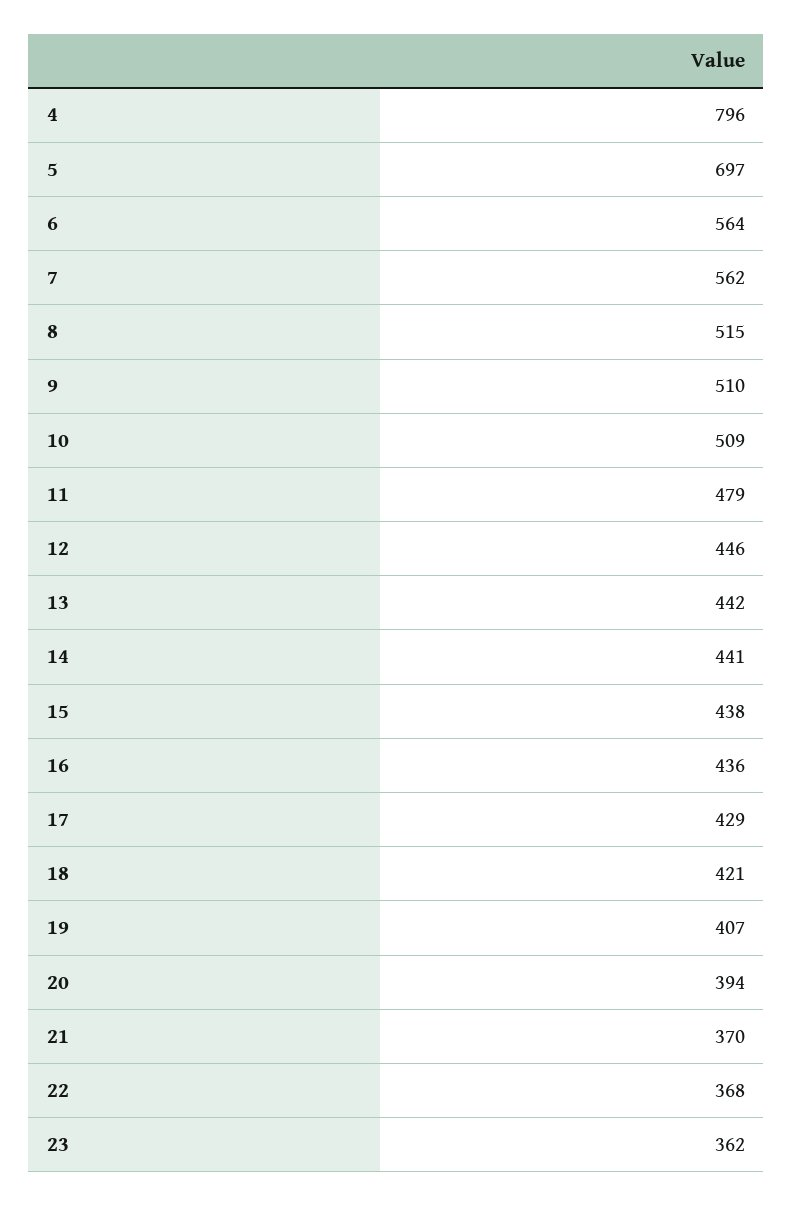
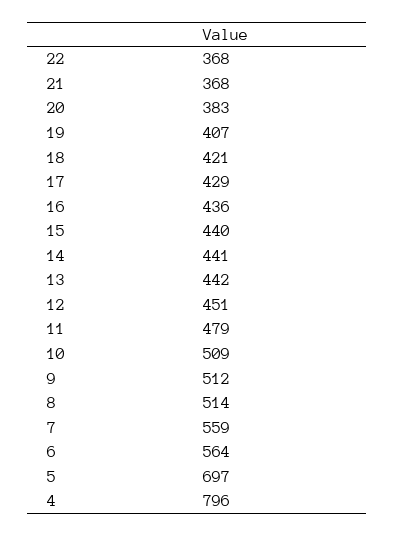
  {
    "4": 796,
    "5": 697,
    "6": 564,
-   "7": 562,
+   "7": 559,
-   "8": 515,
+   "8": 514,
-   "9": 510,
+   "9": 512,
    "10": 509,
    "11": 479,
-   "12": 446,
+   "12": 451,
    "13": 442,
    "14": 441,
-   "15": 438,
+   "15": 440,
    "16": 436,
    "17": 429,
    "18": 421,
    "19": 407,
-   "20": 394,
+   "20": 383,
-   "21": 370,
+   "21": 368,
-   "22": 368,
+   "22": 368
-   "23": 362
  }

